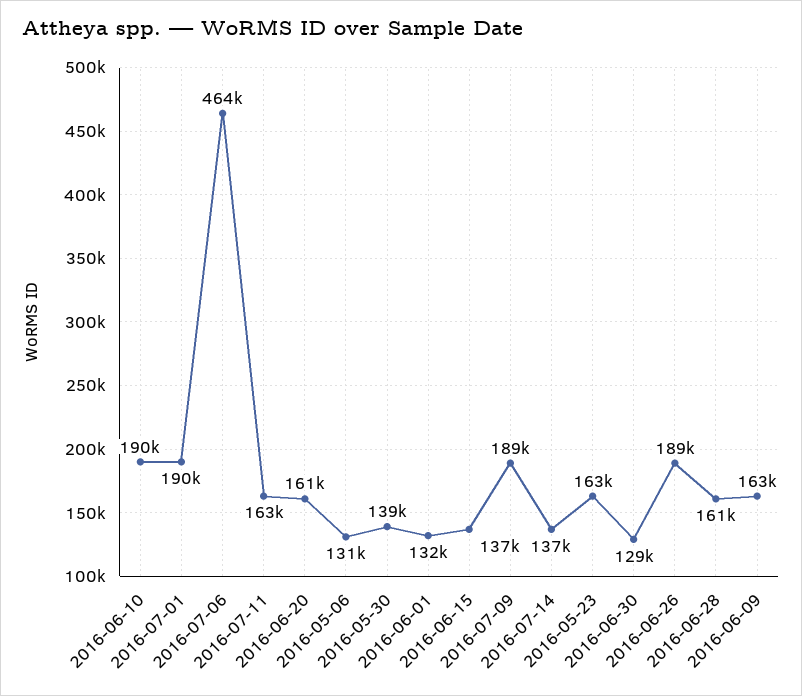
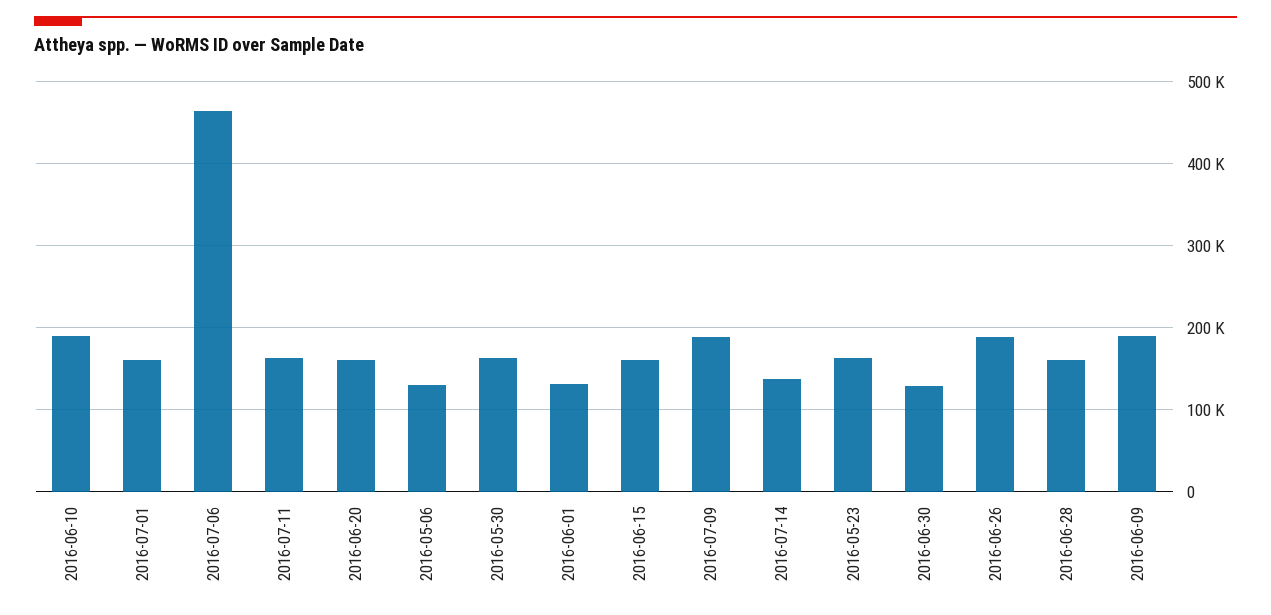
  {
    "2016-06-10": 190000,
-   "2016-07-01": 190000,
+   "2016-07-01": 160000,
    "2016-07-06": 464000,
    "2016-07-11": 163000,
    "2016-06-20": 161000,
    "2016-05-06": 131000,
-   "2016-05-30": 139000,
+   "2016-05-30": 160000,
    "2016-06-01": 132000,
-   "2016-06-15": 137000,
+   "2016-06-15": 160000,
    "2016-07-09": 189000,
    "2016-07-14": 137000,
    "2016-05-23": 163000,
    "2016-06-30": 129000,
    "2016-06-26": 189000,
    "2016-06-28": 161000,
-   "2016-06-09": 163000
+   "2016-06-09": 190000
  }

